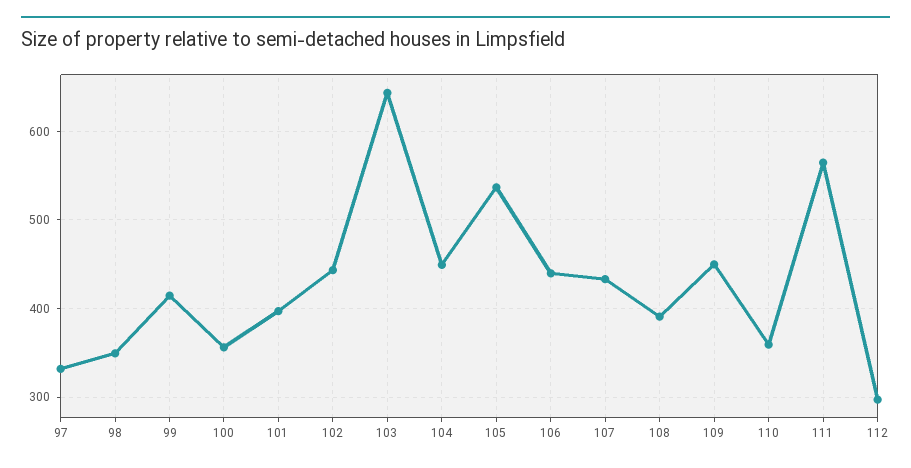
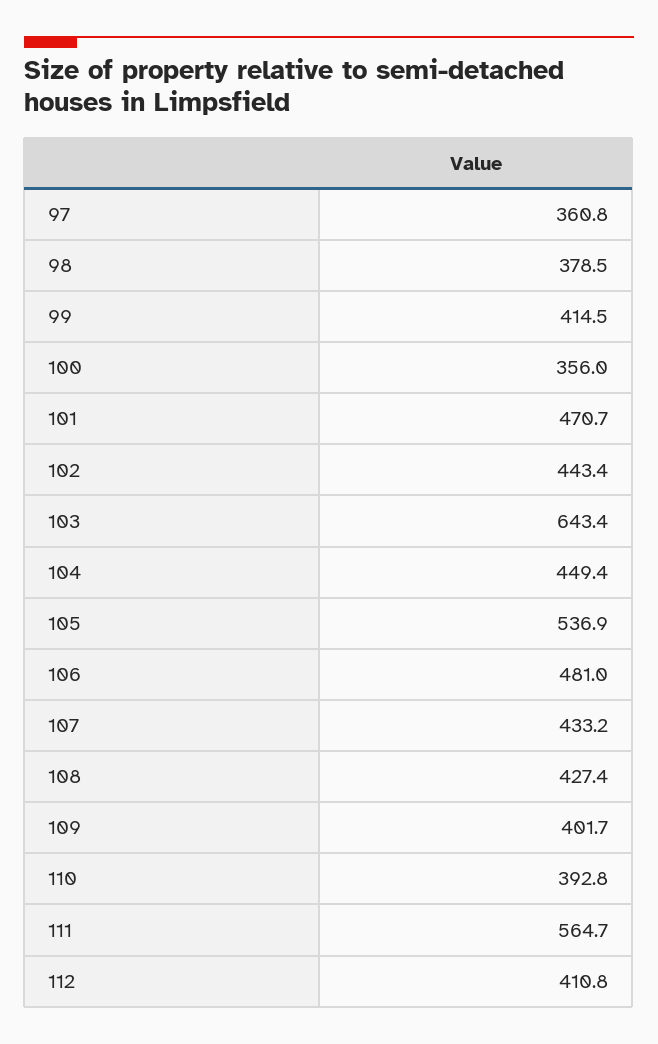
  {
-   "97": 330,
+   "97": 360.8,
-   "98": 350,
+   "98": 378.5,
    "99": 414.5,
    "100": 356,
-   "101": 400,
+   "101": 470.7,
    "102": 443.4,
    "103": 643.4,
    "104": 449.4,
    "105": 536.9,
-   "106": 440,
+   "106": 481,
    "107": 433.2,
-   "108": 390,
+   "108": 427.4,
-   "109": 450,
+   "109": 401.7,
-   "110": 360,
+   "110": 392.8,
    "111": 564.7,
-   "112": 300
+   "112": 410.8
  }

